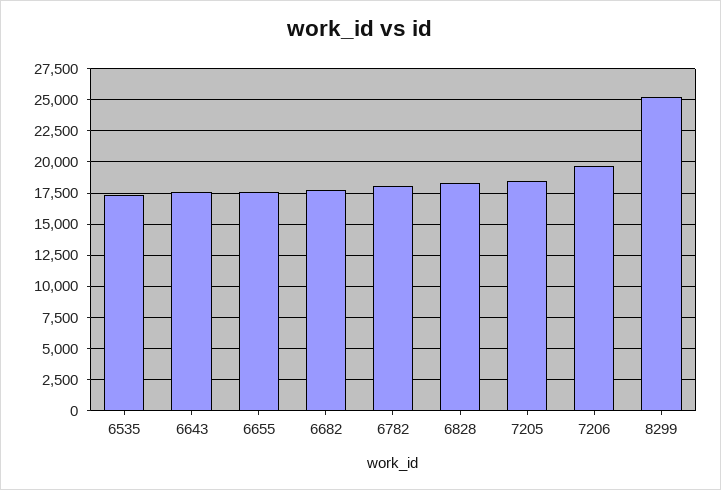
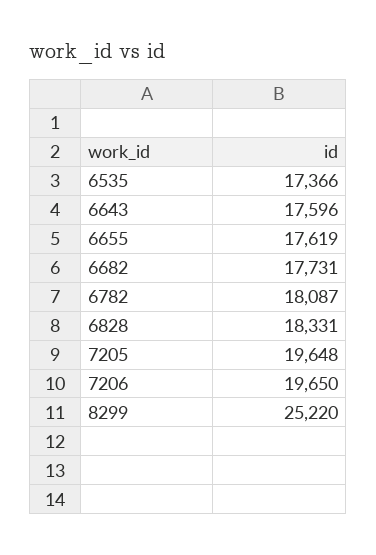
  {
    "6535": 17366,
    "6643": 17596,
    "6655": 17619,
    "6682": 17731,
    "6782": 18087,
    "6828": 18331,
-   "7205": 18500,
+   "7205": 19648,
    "7206": 19650,
    "8299": 25220
  }

